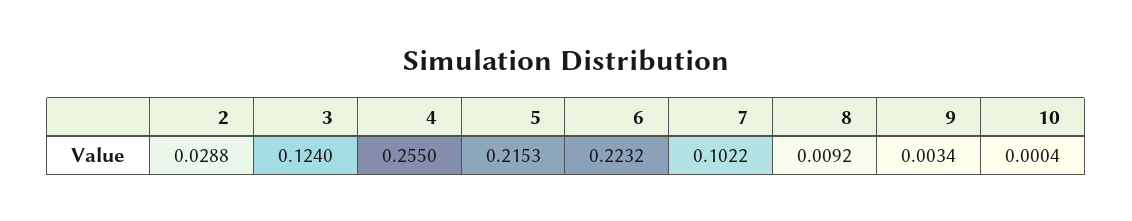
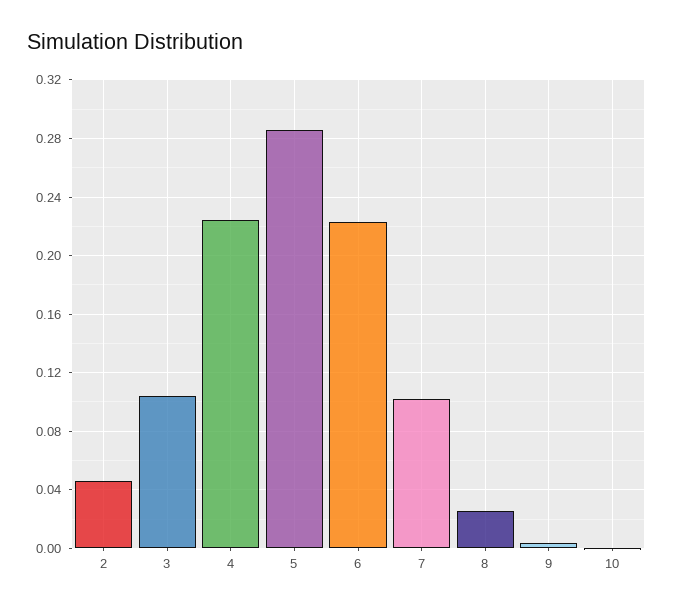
  {
-   "2": 0.0288,
+   "2": 0.045,
-   "3": 0.124,
+   "3": 0.105,
-   "4": 0.255,
+   "4": 0.225,
-   "5": 0.2153,
+   "5": 0.285,
    "6": 0.2232,
    "7": 0.1022,
-   "8": 0.0092,
+   "8": 0.025,
    "9": 0.0034,
    "10": 0.0004
  }

